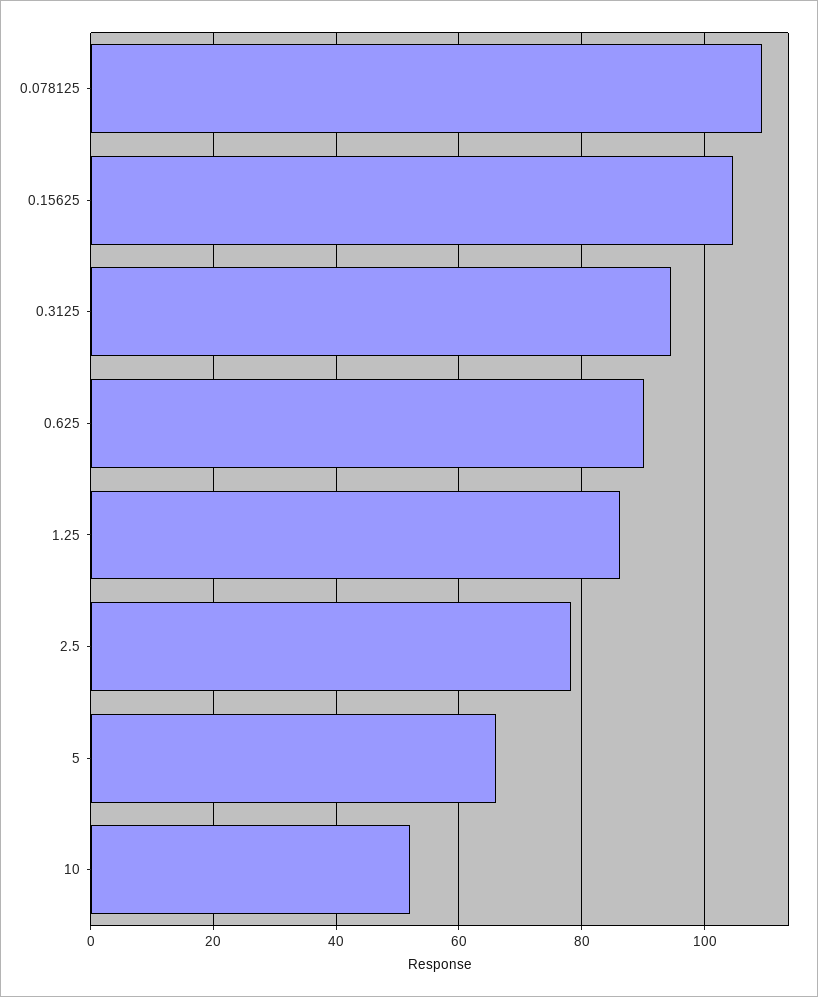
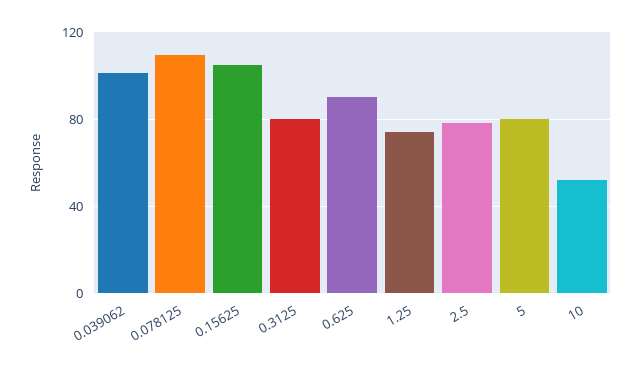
  {
    "0.078125": 110,
    "0.15625": 104,
-   "0.3125": 94,
+   "0.3125": 80,
    "0.625": 90,
-   "1.25": 86,
+   "1.25": 75,
    "2.5": 78,
-   "5": 66,
+   "5": 80,
-   "10": 52
+   "10": 52,
+   "0.039062": 100
  }

